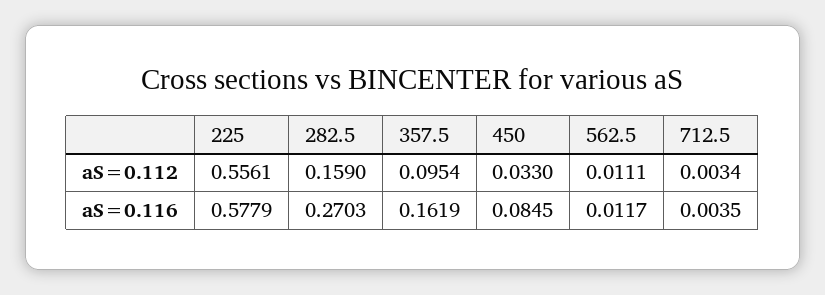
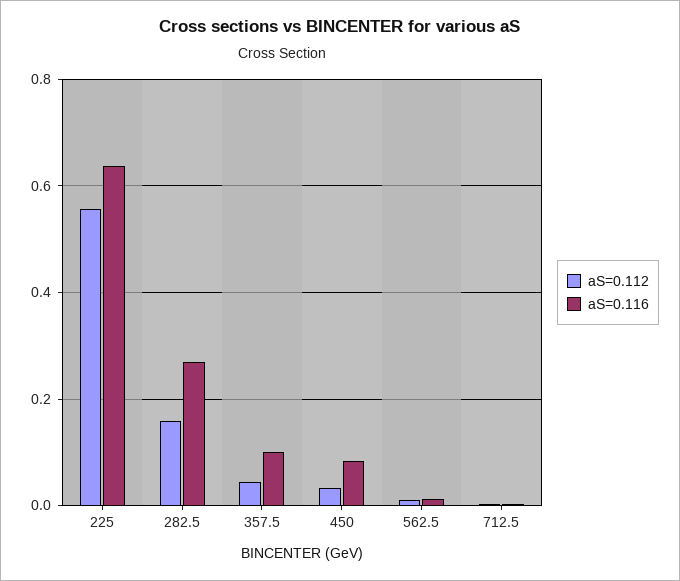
  {
    "aS=0.112": {
      "225": 0.5561,
      "282.5": 0.159,
-     "357.5": 0.0954,
+     "357.5": 0.04,
      "450": 0.033,
      "562.5": 0.0111,
      "712.5": 0.0034
    },
    "aS=0.116": {
-     "225": 0.5779,
+     "225": 0.64,
      "282.5": 0.2703,
-     "357.5": 0.1619,
+     "357.5": 0.1,
      "450": 0.0845,
      "562.5": 0.0117,
      "712.5": 0.0035
    }
  }

